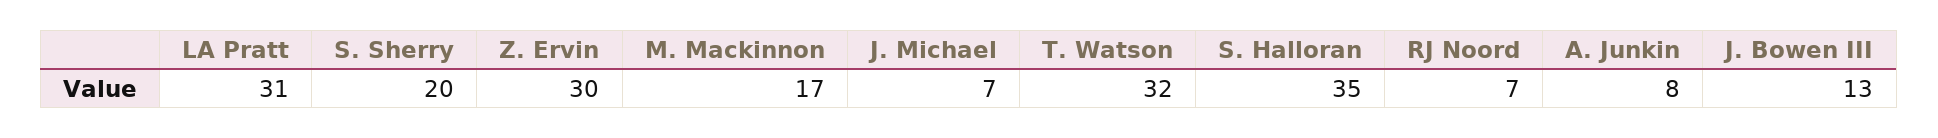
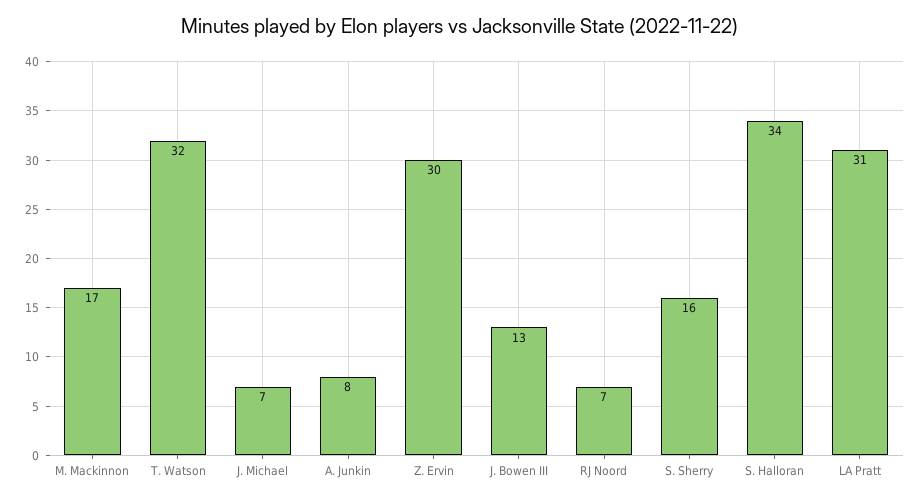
  {
    "LA Pratt": 31,
-   "S. Sherry": 20,
+   "S. Sherry": 16,
    "Z. Ervin": 30,
    "M. Mackinnon": 17,
    "J. Michael": 7,
    "T. Watson": 32,
-   "S. Halloran": 35,
+   "S. Halloran": 34,
    "RJ Noord": 7,
    "A. Junkin": 8,
    "J. Bowen III": 13
  }

